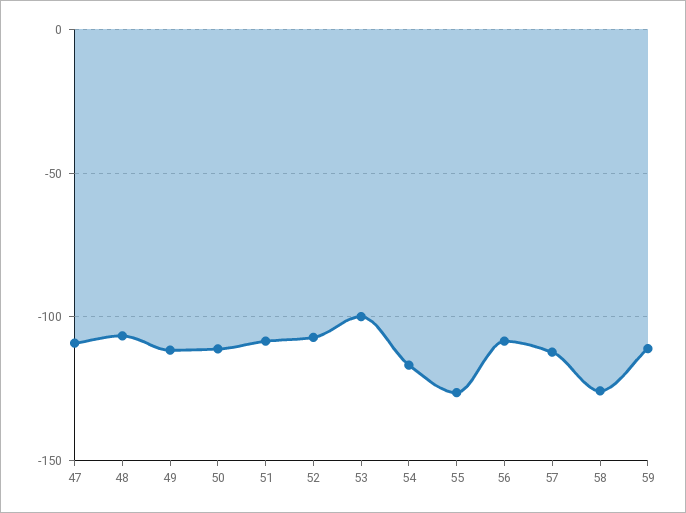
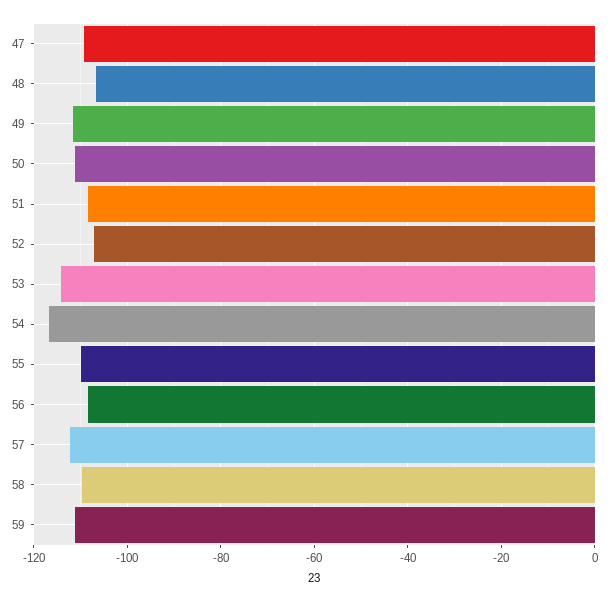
  {
    "47": -110,
    "48": -106,
    "49": -112,
    "50": -112,
    "51": -108,
    "52": -108,
-   "53": -100,
+   "53": -114,
    "54": -116,
-   "55": -125,
+   "55": -110,
    "56": -108,
    "57": -112,
-   "58": -125,
+   "58": -110,
    "59": -112
  }

